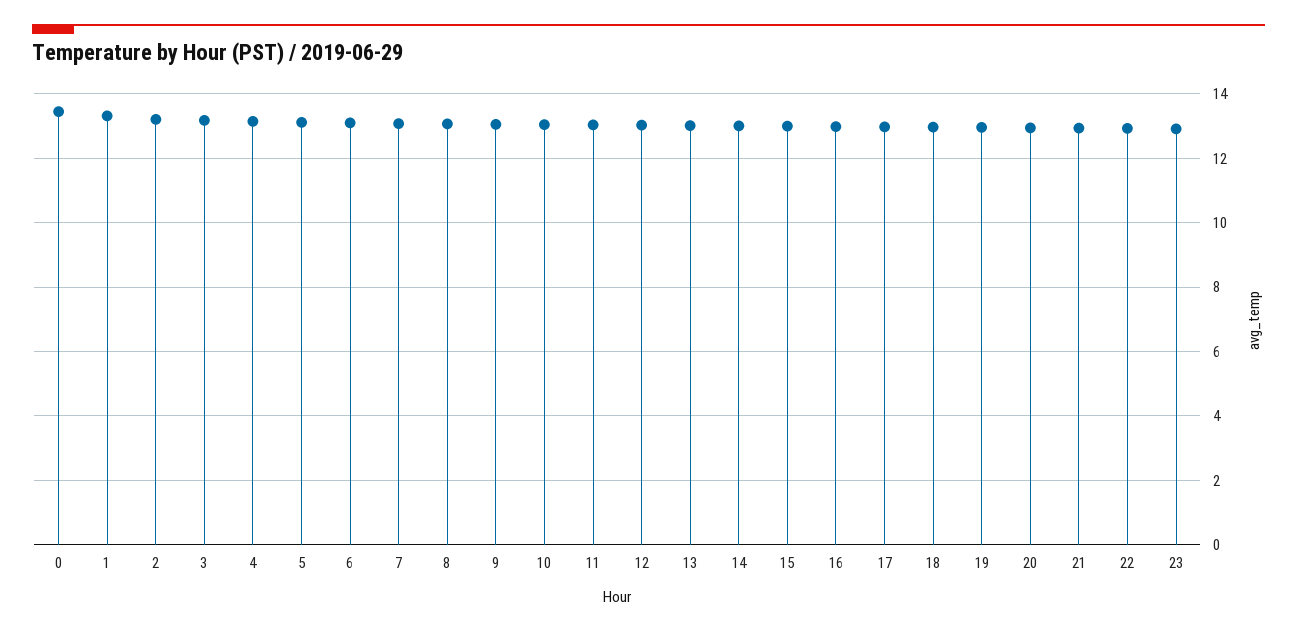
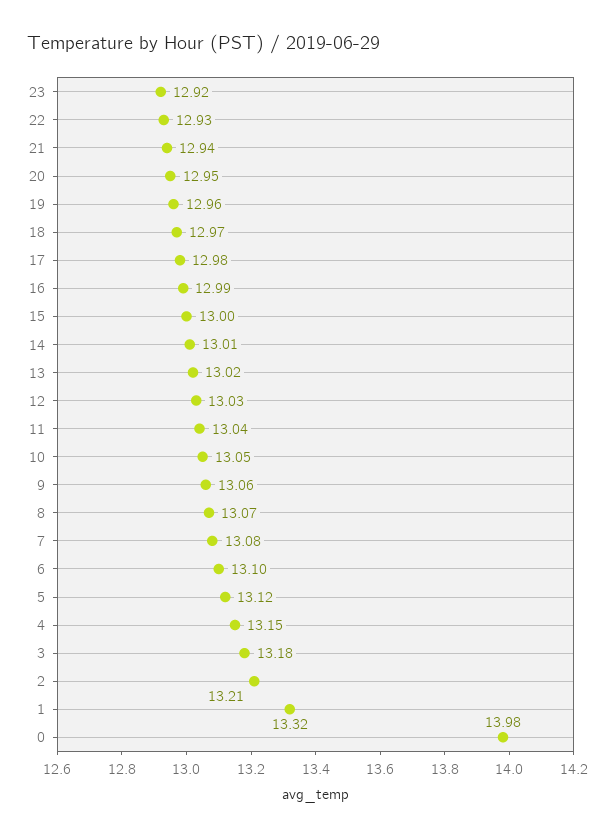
  {
-   "0": 13.4,
+   "0": 13.98,
    "1": 13.32,
    "2": 13.21,
    "3": 13.18,
    "4": 13.15,
    "5": 13.12,
    "6": 13.1,
    "7": 13.08,
    "8": 13.07,
    "9": 13.06,
    "10": 13.05,
    "11": 13.04,
    "12": 13.03,
    "13": 13.02,
    "14": 13.01,
    "15": 13,
    "16": 12.99,
    "17": 12.98,
    "18": 12.97,
    "19": 12.96,
    "20": 12.95,
    "21": 12.94,
    "22": 12.93,
    "23": 12.92
  }

